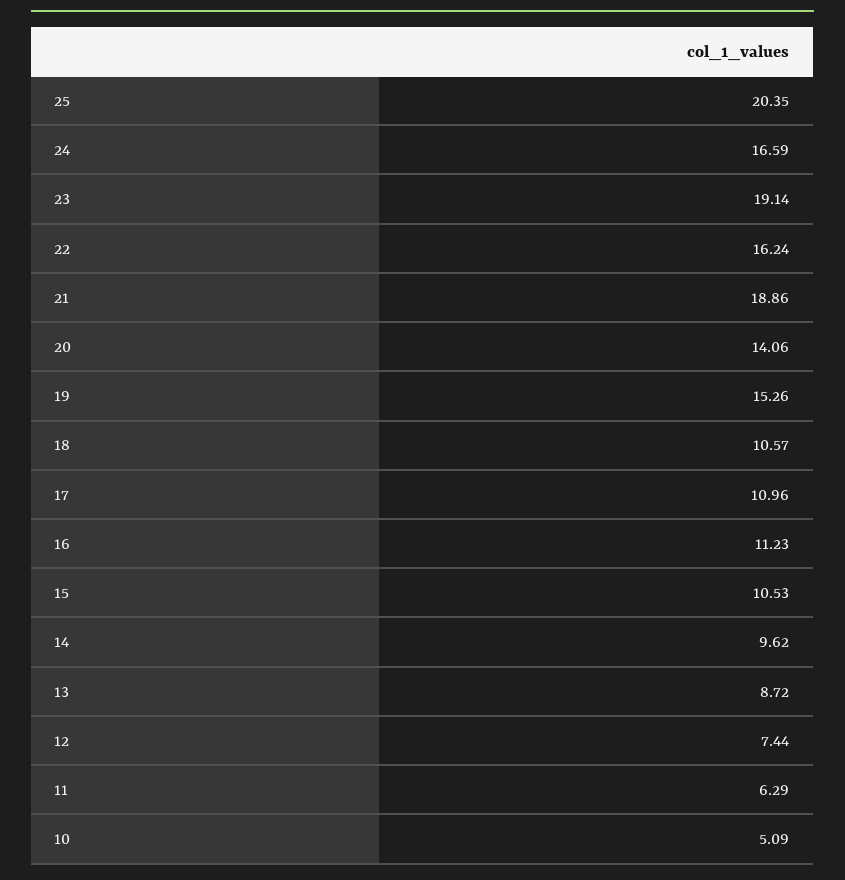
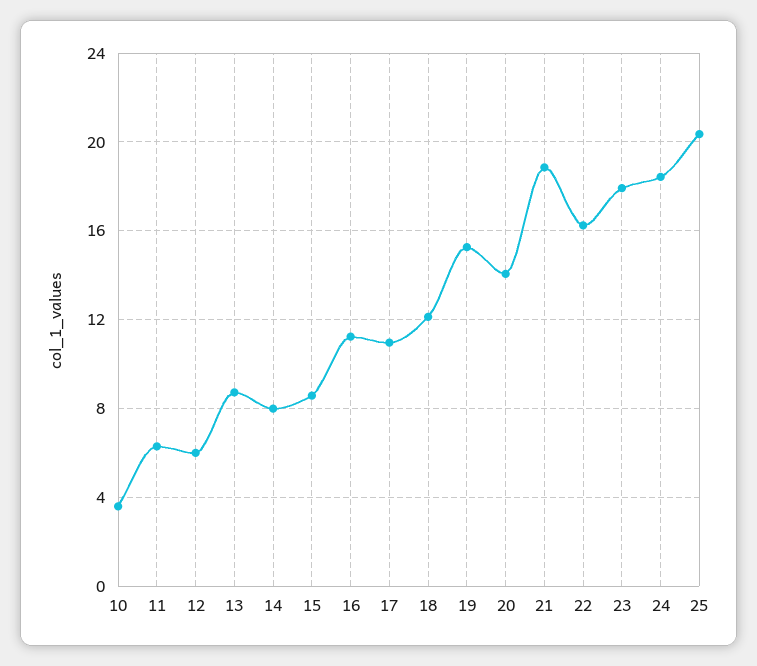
  {
    "25": 20.35,
-   "24": 16.59,
+   "24": 18.5,
-   "23": 19.14,
+   "23": 18,
    "22": 16.24,
    "21": 18.86,
    "20": 14.06,
    "19": 15.26,
-   "18": 10.57,
+   "18": 12,
    "17": 10.96,
    "16": 11.23,
-   "15": 10.53,
+   "15": 8.5,
-   "14": 9.62,
+   "14": 8,
    "13": 8.72,
-   "12": 7.44,
+   "12": 6,
    "11": 6.29,
-   "10": 5.09
+   "10": 3.5
  }

